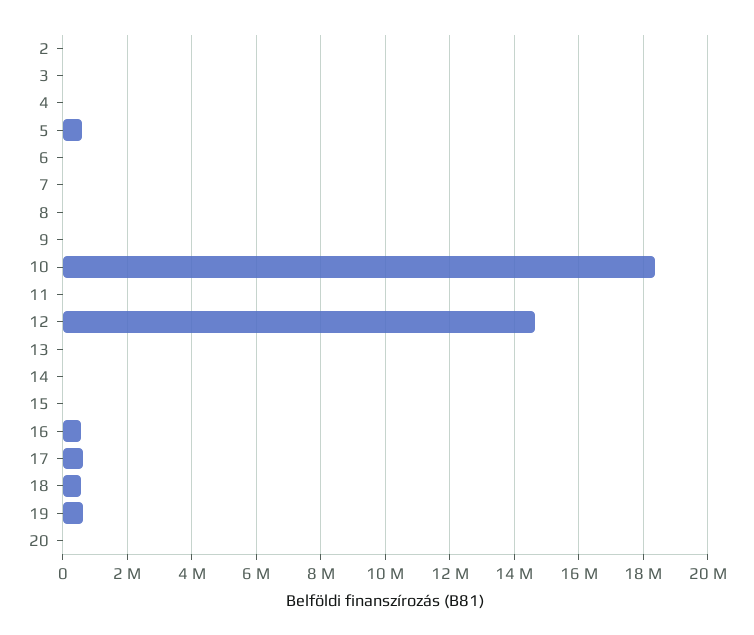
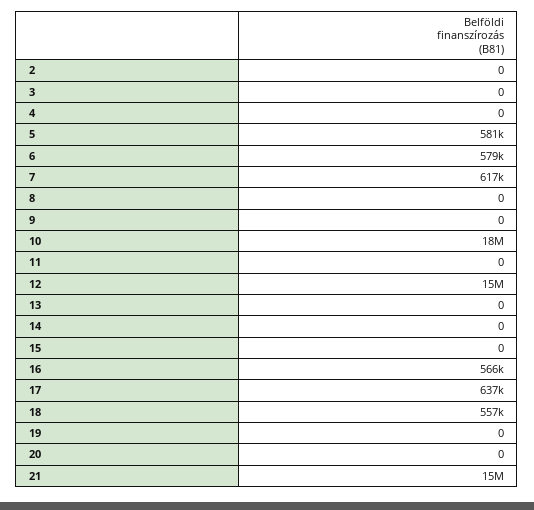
  {
    "2": 0,
    "3": 0,
    "4": 0,
    "5": 581000,
-   "6": 0,
+   "6": 579000,
-   "7": 0,
+   "7": 617000,
    "8": 0,
    "9": 0,
    "10": 18000000,
    "11": 0,
    "12": 15000000,
    "13": 0,
    "14": 0,
    "15": 0,
    "16": 566000,
    "17": 637000,
    "18": 557000,
-   "19": 600000,
+   "19": 0,
-   "20": 0
+   "20": 0,
+   "21": 15000000
  }

